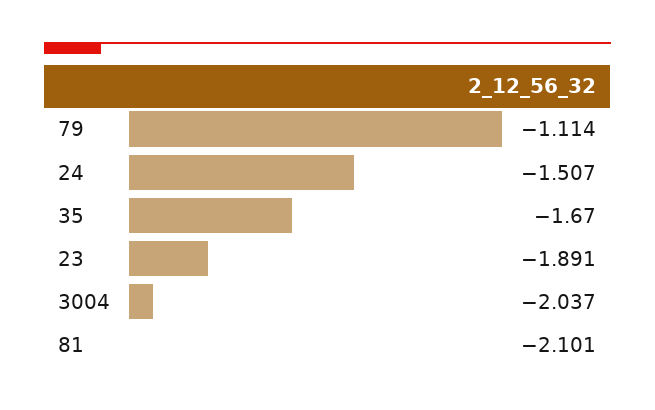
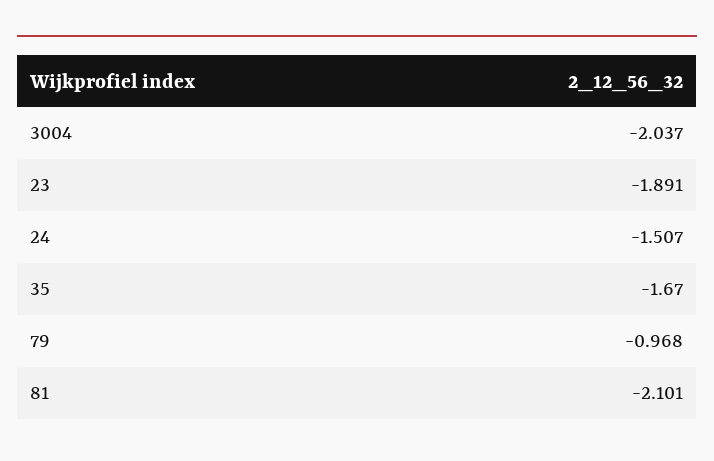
  {
-   "79": -1.114,
+   "79": -0.968,
    "24": -1.507,
    "35": -1.67,
    "23": -1.891,
    "3004": -2.037,
    "81": -2.101
  }

